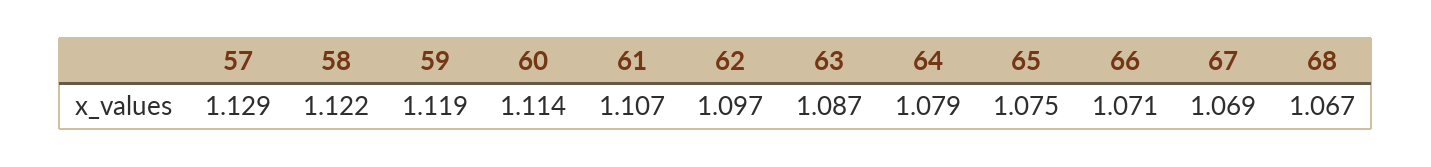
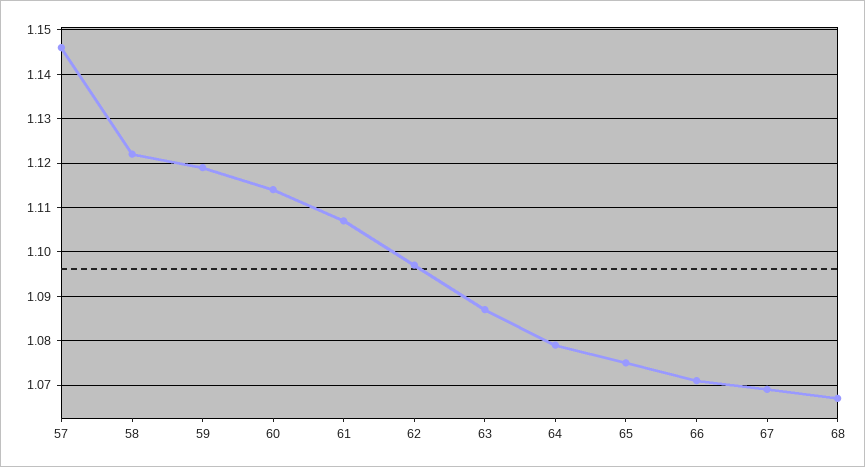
  {
-   "57": 1.129,
+   "57": 1.145,
    "58": 1.122,
    "59": 1.119,
    "60": 1.114,
    "61": 1.107,
    "62": 1.097,
    "63": 1.087,
    "64": 1.079,
    "65": 1.075,
    "66": 1.071,
    "67": 1.069,
    "68": 1.067
  }

